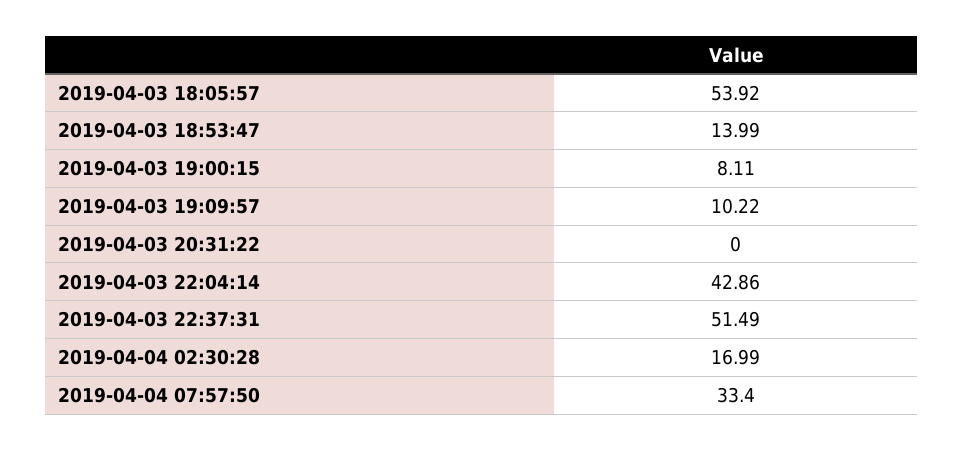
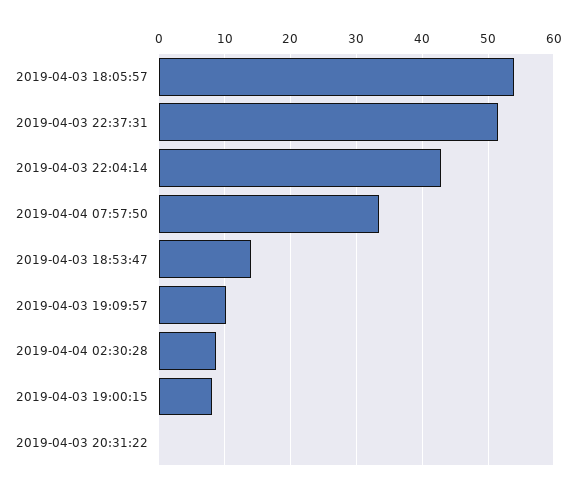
  {
    "2019-04-03 18:05:57": 53.92,
    "2019-04-03 18:53:47": 13.99,
    "2019-04-03 19:00:15": 8.11,
    "2019-04-03 19:09:57": 10.22,
    "2019-04-03 20:31:22": 0,
    "2019-04-03 22:04:14": 42.86,
    "2019-04-03 22:37:31": 51.49,
-   "2019-04-04 02:30:28": 16.99,
+   "2019-04-04 02:30:28": 9,
    "2019-04-04 07:57:50": 33.4
  }

